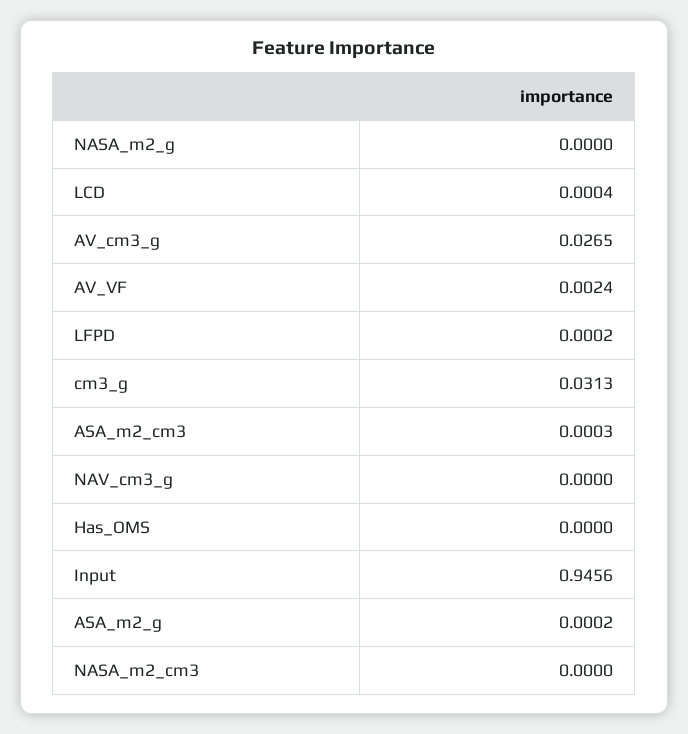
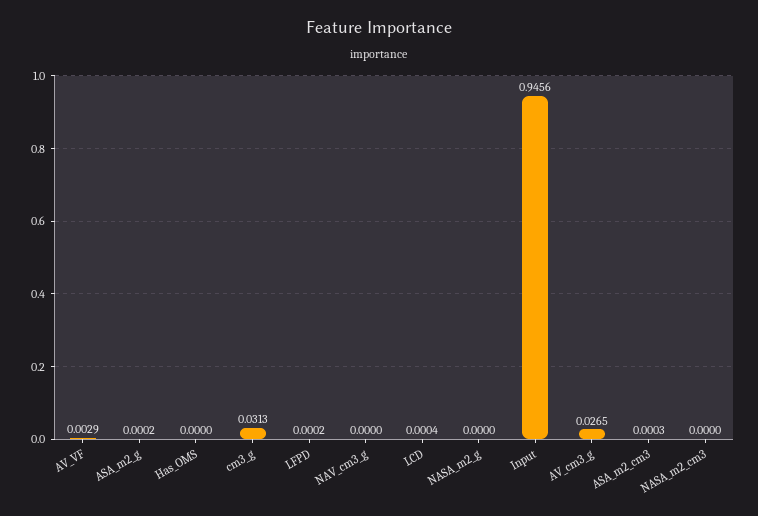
  {
    "NASA_m2_g": 0,
    "LCD": 0.0004,
    "AV_cm3_g": 0.0265,
-   "AV_VF": 0.0024,
+   "AV_VF": 0.0029,
    "LFPD": 0.0002,
    "cm3_g": 0.0313,
    "ASA_m2_cm3": 0.0003,
    "NAV_cm3_g": 0,
    "Has_OMS": 0,
    "Input": 0.9456,
    "ASA_m2_g": 0.0002,
    "NASA_m2_cm3": 0
  }

